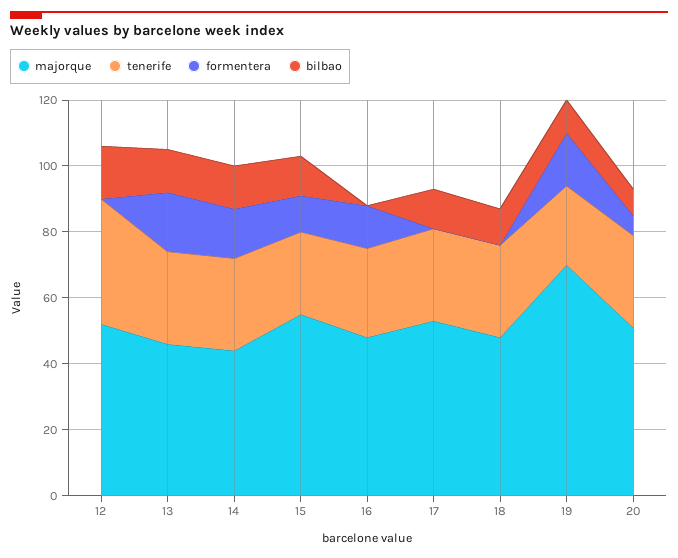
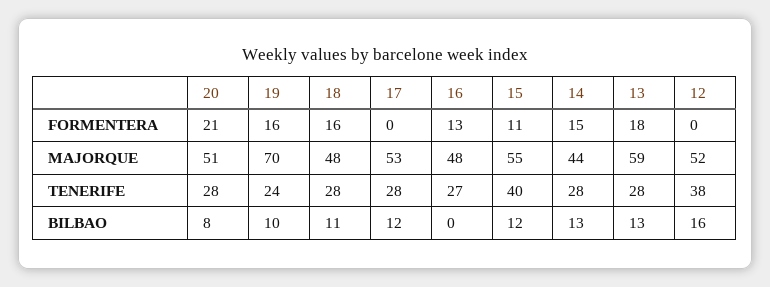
  {
    "majorque": {
      "12": 52,
-     "13": 45,
+     "13": 59,
      "14": 44,
      "15": 55,
      "16": 48,
      "17": 53,
      "18": 48,
      "19": 70,
      "20": 51
    },
    "tenerife": {
      "12": 38,
      "13": 28,
      "14": 28,
-     "15": 25,
+     "15": 40,
      "16": 27,
      "17": 28,
      "18": 28,
      "19": 24,
      "20": 28
    },
    "formentera": {
      "12": 0,
      "13": 18,
      "14": 15,
      "15": 11,
      "16": 13,
      "17": 0,
-     "18": 0,
+     "18": 16,
      "19": 16,
-     "20": 5
+     "20": 21
    },
    "bilbao": {
      "12": 16,
      "13": 13,
      "14": 13,
      "15": 12,
      "16": 0,
      "17": 12,
      "18": 11,
      "19": 10,
      "20": 8
    }
  }

